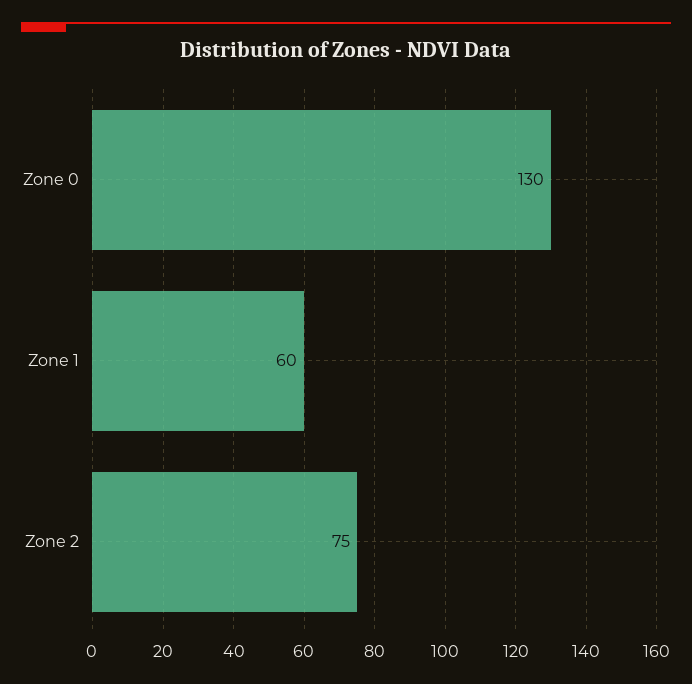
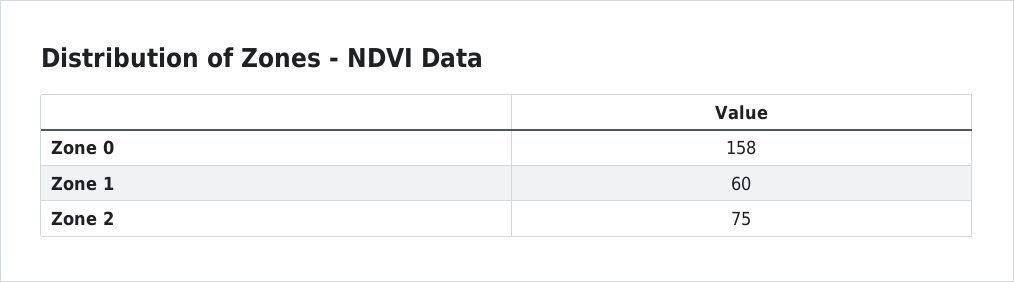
  {
-   "Zone 0": 130,
+   "Zone 0": 158,
    "Zone 1": 60,
    "Zone 2": 75
  }

